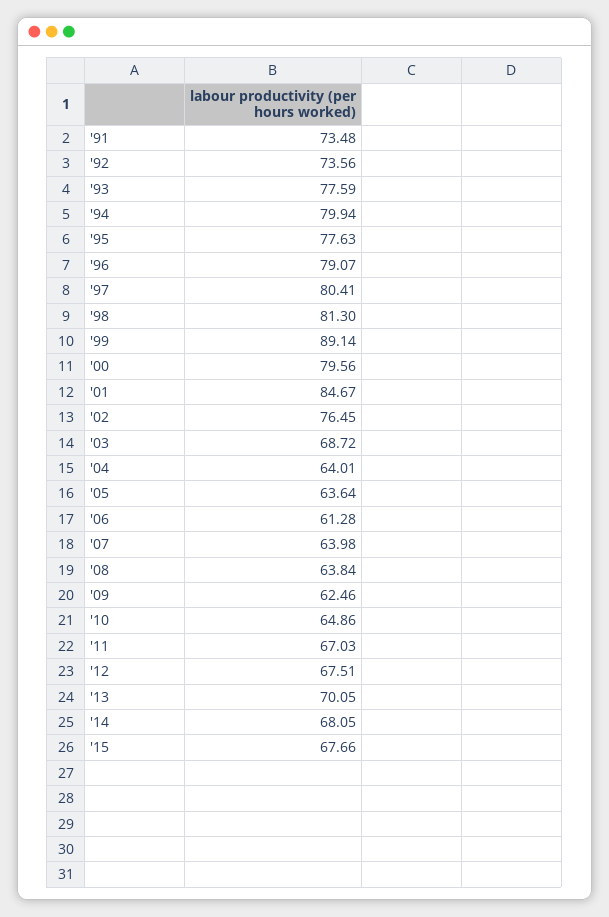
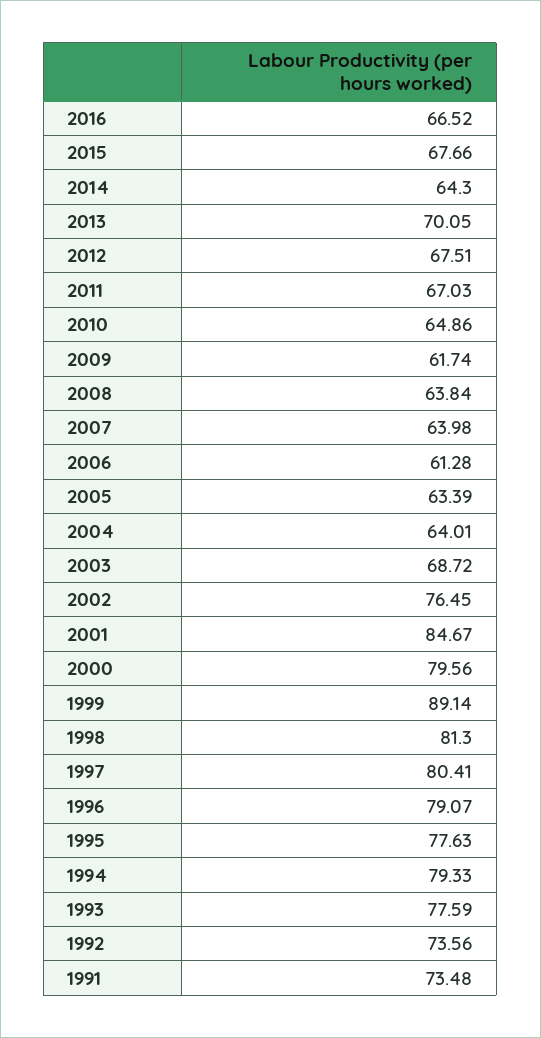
  {
    "'91": 73.48,
    "'92": 73.56,
    "'93": 77.59,
-   "'94": 79.94,
+   "'94": 79.33,
    "'95": 77.63,
    "'96": 79.07,
    "'97": 80.41,
    "'98": 81.3,
    "'99": 89.14,
    "'00": 79.56,
    "'01": 84.67,
    "'02": 76.45,
    "'03": 68.72,
    "'04": 64.01,
-   "'05": 63.64,
+   "'05": 63.39,
    "'06": 61.28,
    "'07": 63.98,
    "'08": 63.84,
-   "'09": 62.46,
+   "'09": 61.74,
    "'10": 64.86,
    "'11": 67.03,
    "'12": 67.51,
    "'13": 70.05,
-   "'14": 68.05,
+   "'14": 64.3,
-   "'15": 67.66
+   "'15": 67.66,
+   "2016": 66.52
  }

